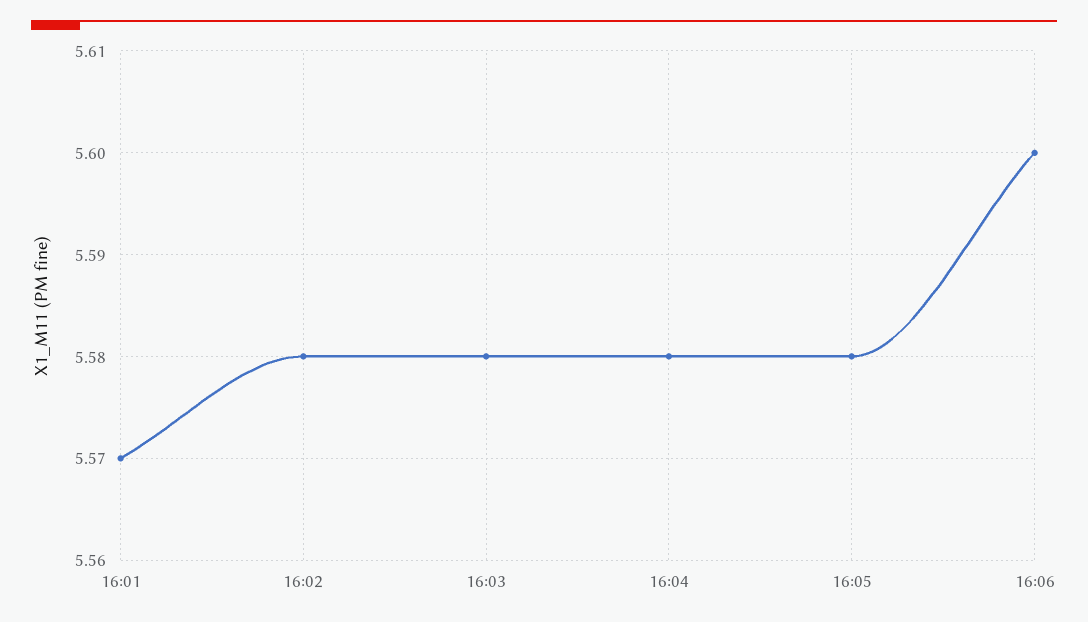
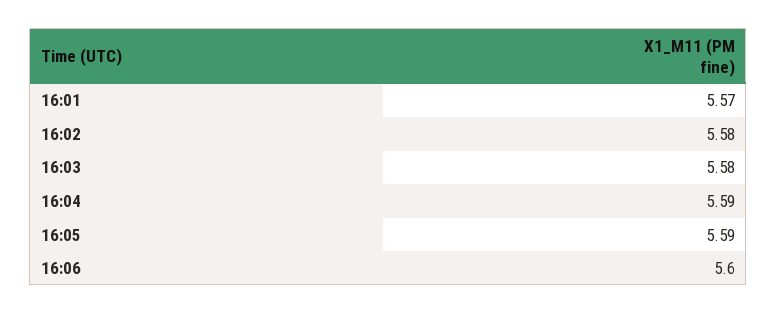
  {
    "16:01": 5.57,
    "16:02": 5.58,
    "16:03": 5.58,
-   "16:04": 5.58,
+   "16:04": 5.59,
-   "16:05": 5.58,
+   "16:05": 5.59,
    "16:06": 5.6
  }

